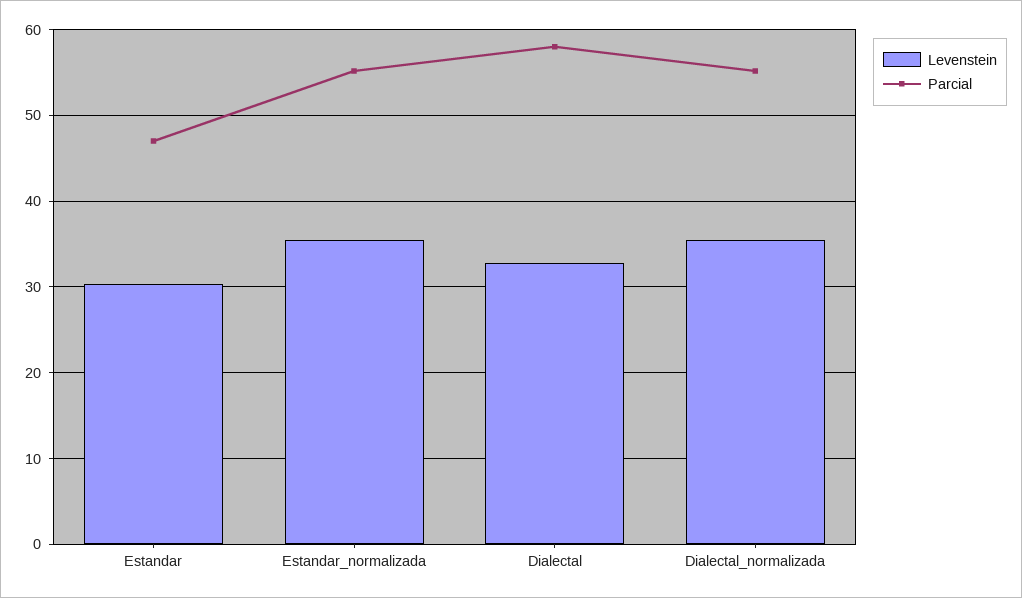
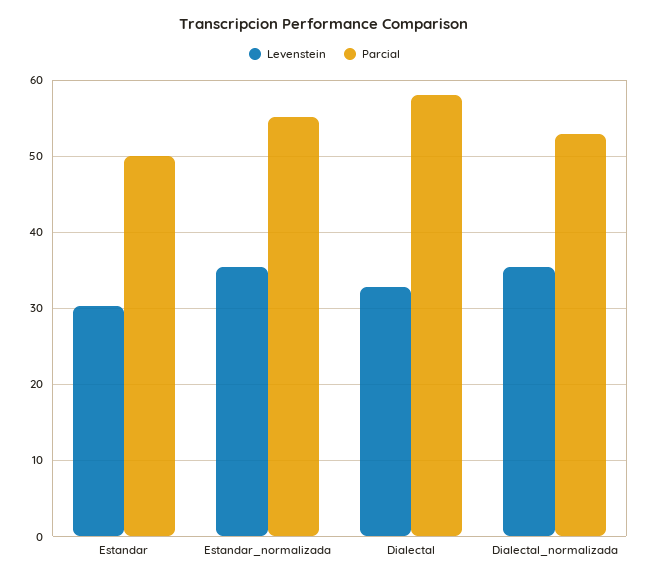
  {
    "Levenstein": {
      "Estandar": 30,
      "Estandar_normalizada": 35,
      "Dialectal": 33,
      "Dialectal_normalizada": 35
    },
    "Parcial": {
-     "Estandar": 47,
+     "Estandar": 50,
      "Estandar_normalizada": 55,
      "Dialectal": 58,
-     "Dialectal_normalizada": 55
+     "Dialectal_normalizada": 53
    }
  }

